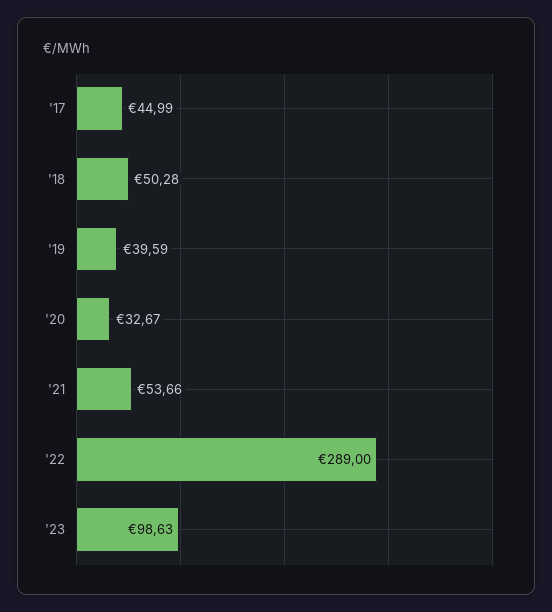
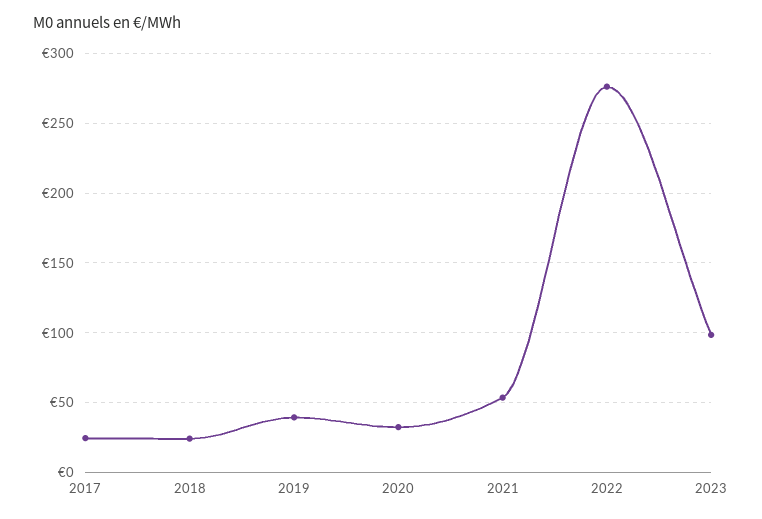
  {
-   "'17": 44.99,
+   "'17": 25,
-   "'18": 50.28,
+   "'18": 25,
    "'19": 39.59,
    "'20": 32.67,
    "'21": 53.66,
-   "'22": 289,
+   "'22": 275,
    "'23": 98.63
  }

